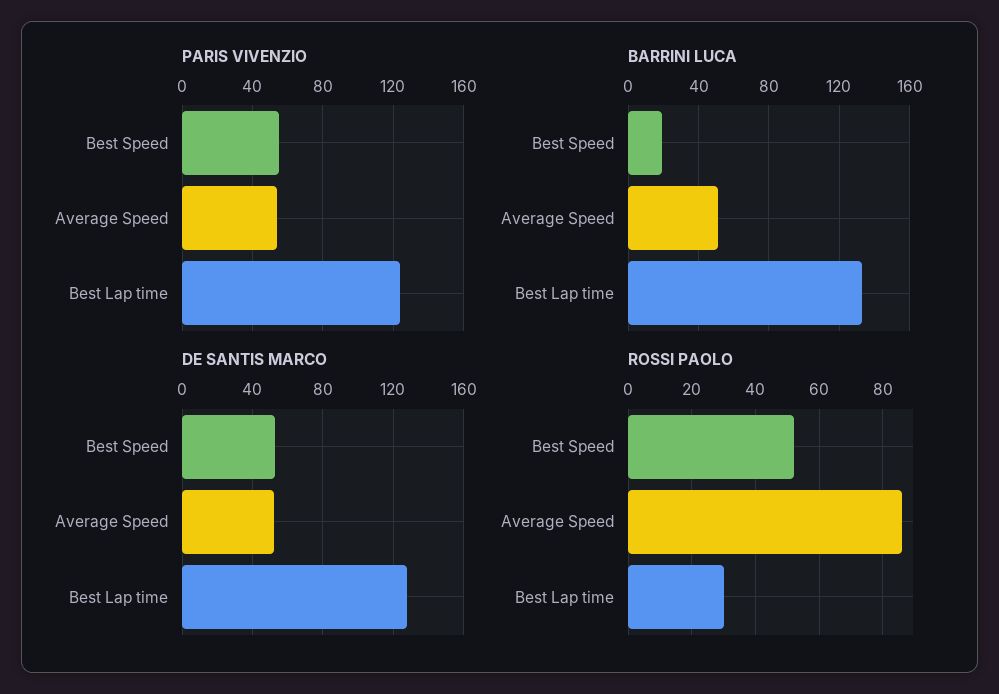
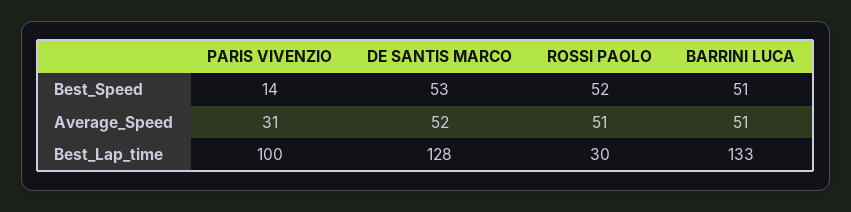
  {
    "PARIS VIVENZIO": {
-     "Best Speed": 55,
+     "Best Speed": 14,
-     "Average Speed": 55,
+     "Average Speed": 31,
-     "Best Lap time": 125
+     "Best Lap time": 100
    },
    "BARRINI LUCA": {
-     "Best Speed": 20,
+     "Best Speed": 51,
      "Average Speed": 51,
      "Best Lap time": 133
    },
    "DE SANTIS MARCO": {
      "Best Speed": 53,
      "Average Speed": 52,
      "Best Lap time": 128
    },
    "ROSSI PAOLO": {
      "Best Speed": 52,
-     "Average Speed": 85,
+     "Average Speed": 51,
      "Best Lap time": 30
    }
  }

